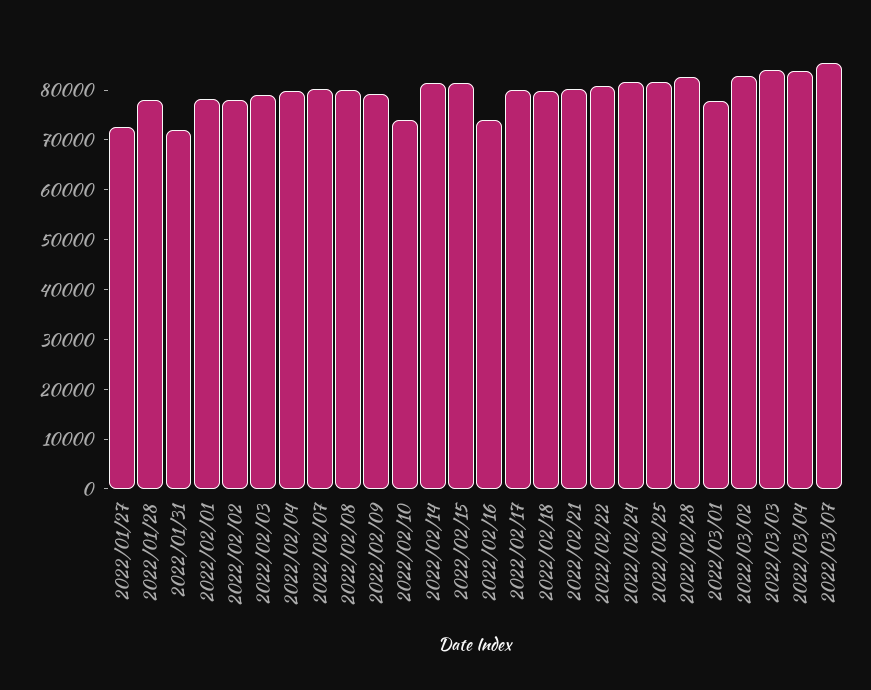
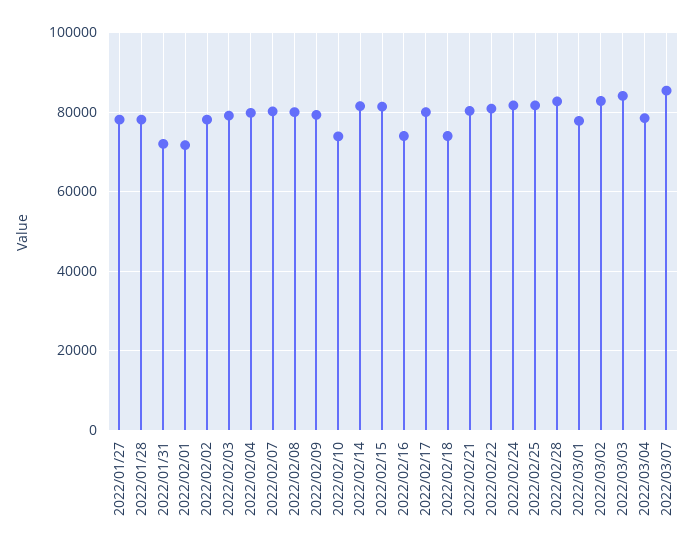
  {
-   "2022/01/27": 72000,
+   "2022/01/27": 78000,
    "2022/01/28": 78000,
    "2022/01/31": 72000,
-   "2022/02/01": 78000,
+   "2022/02/01": 72000,
    "2022/02/02": 78000,
    "2022/02/03": 80000,
    "2022/02/04": 80000,
    "2022/02/07": 80000,
    "2022/02/08": 80000,
    "2022/02/09": 80000,
    "2022/02/10": 74000,
    "2022/02/14": 82000,
    "2022/02/15": 82000,
    "2022/02/16": 74000,
    "2022/02/17": 80000,
-   "2022/02/18": 80000,
+   "2022/02/18": 74000,
    "2022/02/21": 80000,
    "2022/02/22": 80000,
    "2022/02/24": 82000,
    "2022/02/25": 82000,
    "2022/02/28": 82000,
    "2022/03/01": 78000,
    "2022/03/02": 82000,
    "2022/03/03": 84000,
-   "2022/03/04": 84000,
+   "2022/03/04": 78000,
    "2022/03/07": 86000
  }

